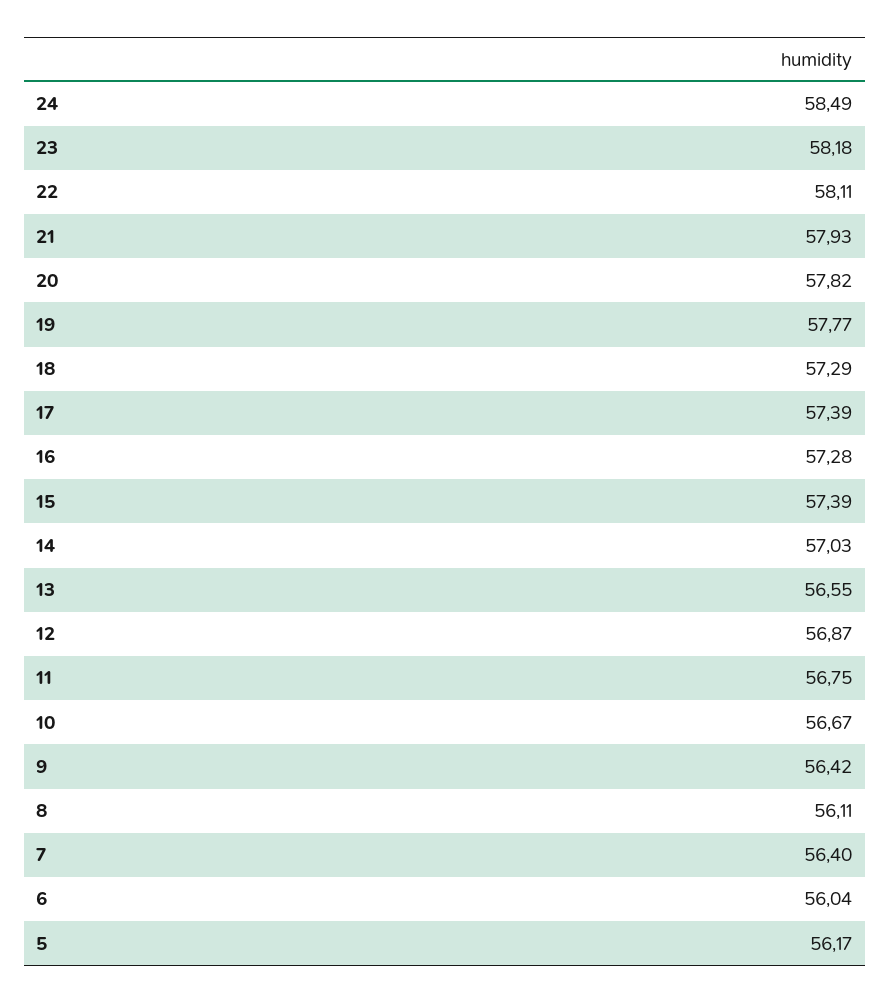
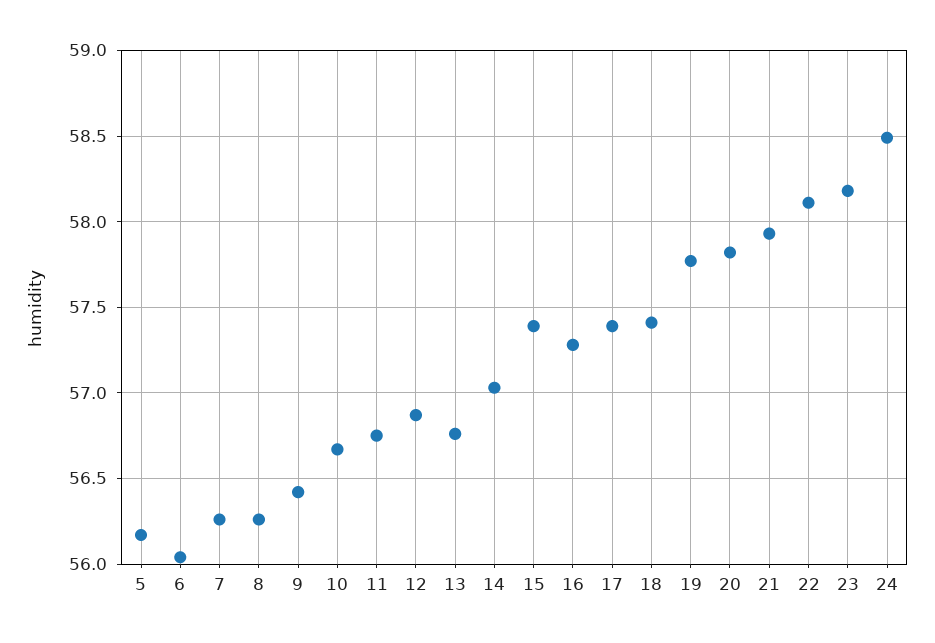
  {
    "24": 58.49,
    "23": 58.18,
    "22": 58.11,
    "21": 57.93,
    "20": 57.82,
    "19": 57.77,
-   "18": 57.29,
+   "18": 57.4,
    "17": 57.39,
    "16": 57.28,
    "15": 57.39,
    "14": 57.03,
-   "13": 56.55,
+   "13": 56.75,
    "12": 56.87,
    "11": 56.75,
    "10": 56.67,
    "9": 56.42,
-   "8": 56.11,
+   "8": 56.25,
-   "7": 56.4,
+   "7": 56.25,
    "6": 56.04,
    "5": 56.17
  }

